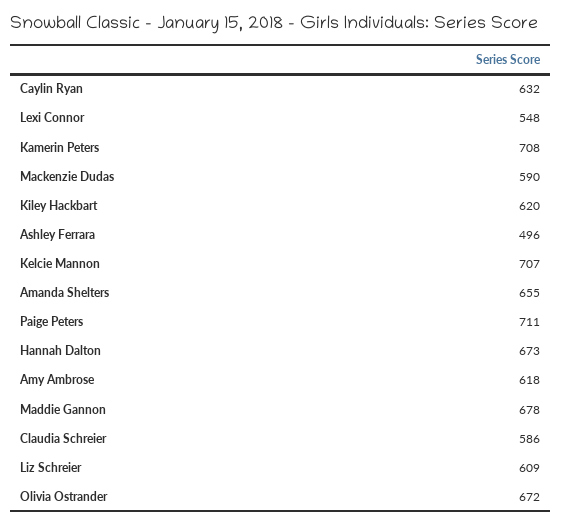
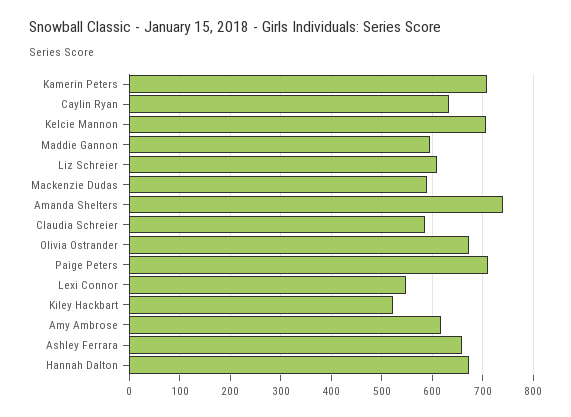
  {
    "Caylin Ryan": 632,
    "Lexi Connor": 548,
    "Kamerin Peters": 708,
    "Mackenzie Dudas": 590,
-   "Kiley Hackbart": 620,
+   "Kiley Hackbart": 520,
-   "Ashley Ferrara": 496,
+   "Ashley Ferrara": 660,
    "Kelcie Mannon": 707,
-   "Amanda Shelters": 655,
+   "Amanda Shelters": 740,
    "Paige Peters": 711,
    "Hannah Dalton": 673,
    "Amy Ambrose": 618,
-   "Maddie Gannon": 678,
+   "Maddie Gannon": 600,
    "Claudia Schreier": 586,
    "Liz Schreier": 609,
    "Olivia Ostrander": 672
  }

